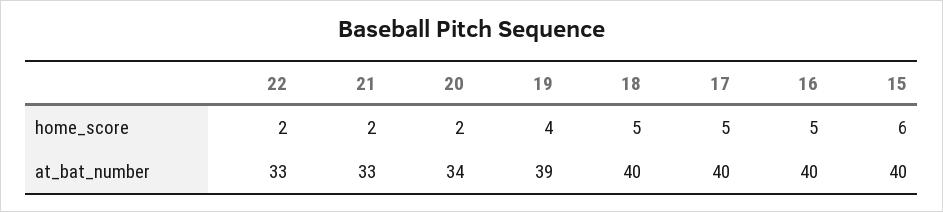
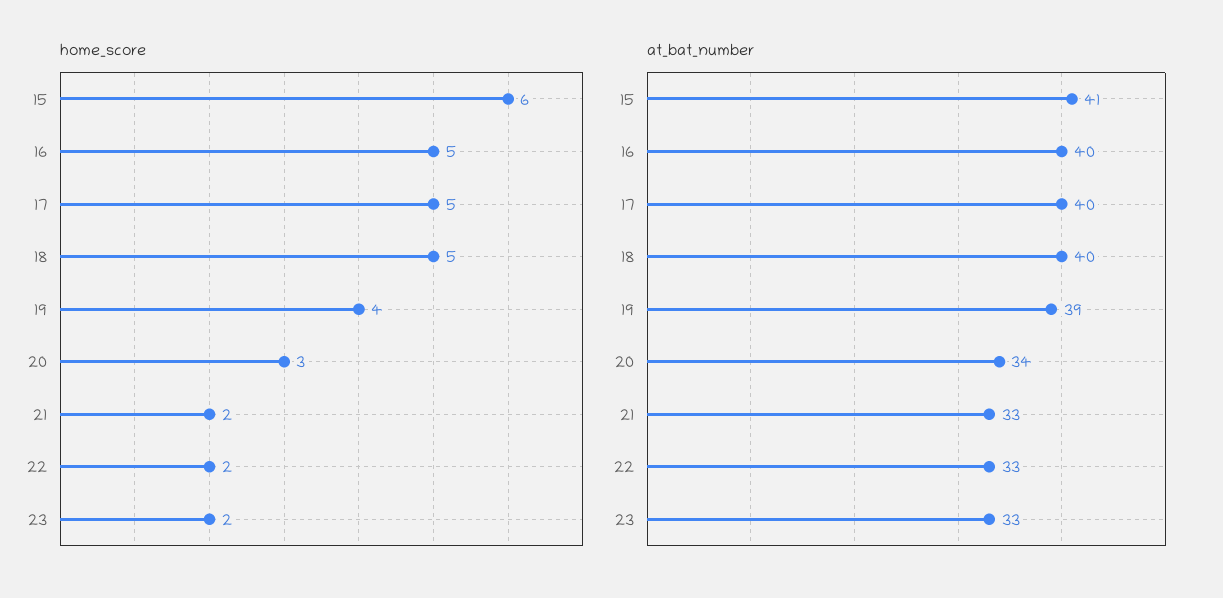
  {
    "home_score": {
      "22": 2,
      "21": 2,
-     "20": 2,
+     "20": 3,
      "19": 4,
      "18": 5,
      "17": 5,
      "16": 5,
-     "15": 6
+     "15": 6,
+     "23": 2
    },
    "at_bat_number": {
      "22": 33,
      "21": 33,
      "20": 34,
      "19": 39,
      "18": 40,
      "17": 40,
      "16": 40,
-     "15": 40
+     "15": 41,
+     "23": 33
    }
  }

